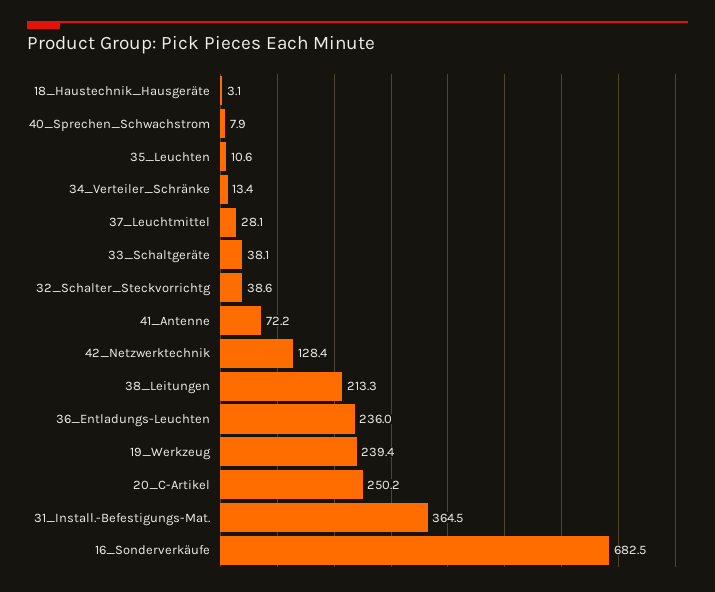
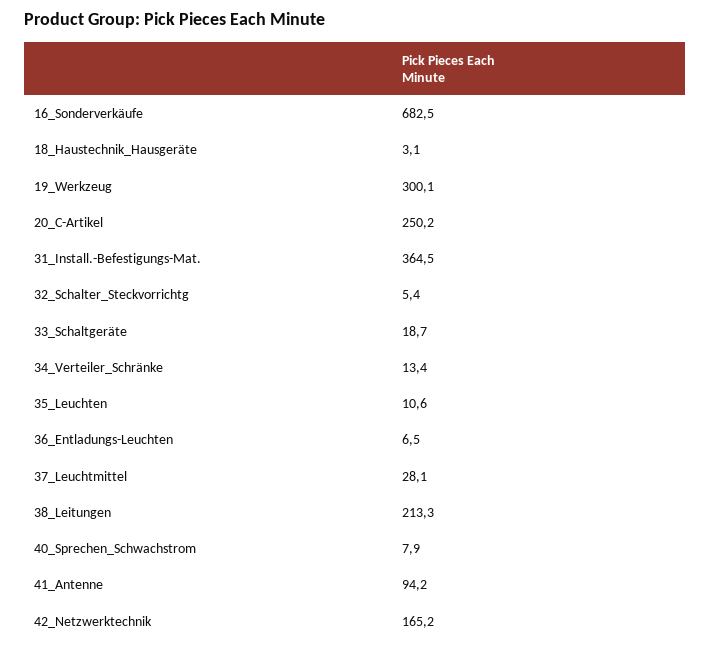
  {
    "18_Haustechnik_Hausgeräte": 3.1,
    "40_Sprechen_Schwachstrom": 7.9,
    "35_Leuchten": 10.6,
    "34_Verteiler_Schränke": 13.4,
    "37_Leuchtmittel": 28.1,
-   "33_Schaltgeräte": 38.1,
+   "33_Schaltgeräte": 18.7,
-   "32_Schalter_Steckvorrichtg": 38.6,
+   "32_Schalter_Steckvorrichtg": 5.4,
-   "41_Antenne": 72.2,
+   "41_Antenne": 94.2,
-   "42_Netzwerktechnik": 128.4,
+   "42_Netzwerktechnik": 165.2,
    "38_Leitungen": 213.3,
-   "36_Entladungs-Leuchten": 236,
+   "36_Entladungs-Leuchten": 6.5,
-   "19_Werkzeug": 239.4,
+   "19_Werkzeug": 300.1,
    "20_C-Artikel": 250.2,
    "31_Install.-Befestigungs-Mat.": 364.5,
    "16_Sonderverkäufe": 682.5
  }

